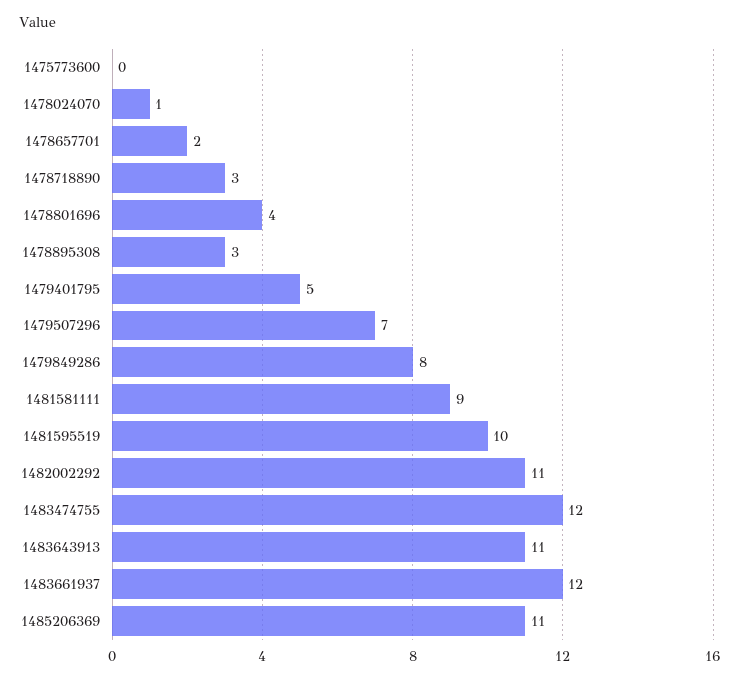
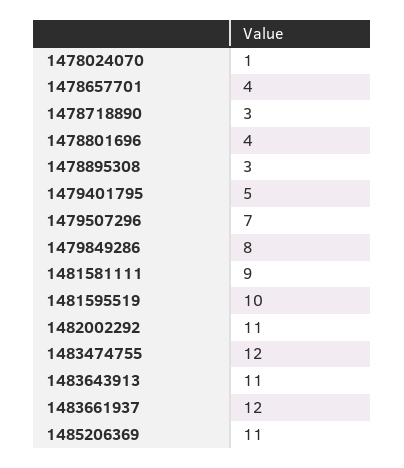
  {
-   "1475773600": 0,
    "1478024070": 1,
-   "1478657701": 2,
+   "1478657701": 4,
    "1478718890": 3,
    "1478801696": 4,
    "1478895308": 3,
    "1479401795": 5,
    "1479507296": 7,
    "1479849286": 8,
    "1481581111": 9,
    "1481595519": 10,
    "1482002292": 11,
    "1483474755": 12,
    "1483643913": 11,
    "1483661937": 12,
    "1485206369": 11
  }

